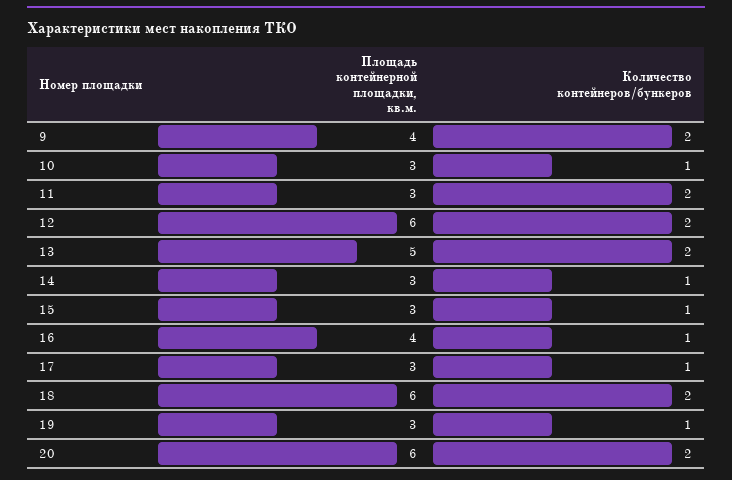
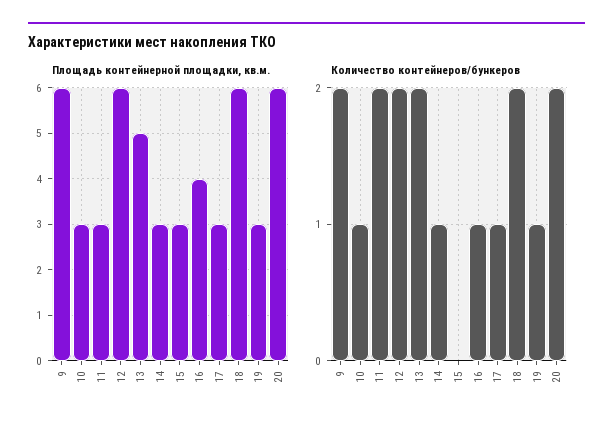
  {
    "Площадь контейнерной площадки, кв.м.": {
-     "9": 4,
+     "9": 6,
      "10": 3,
      "11": 3,
      "12": 6,
      "13": 5,
      "14": 3,
      "15": 3,
      "16": 4,
      "17": 3,
      "18": 6,
      "19": 3,
      "20": 6
    },
    "Количество контейнеров/бункеров": {
      "9": 2,
      "10": 1,
      "11": 2,
      "12": 2,
      "13": 2,
      "14": 1,
-     "15": 1,
+     "15": 0,
      "16": 1,
      "17": 1,
      "18": 2,
      "19": 1,
      "20": 2
    }
  }

